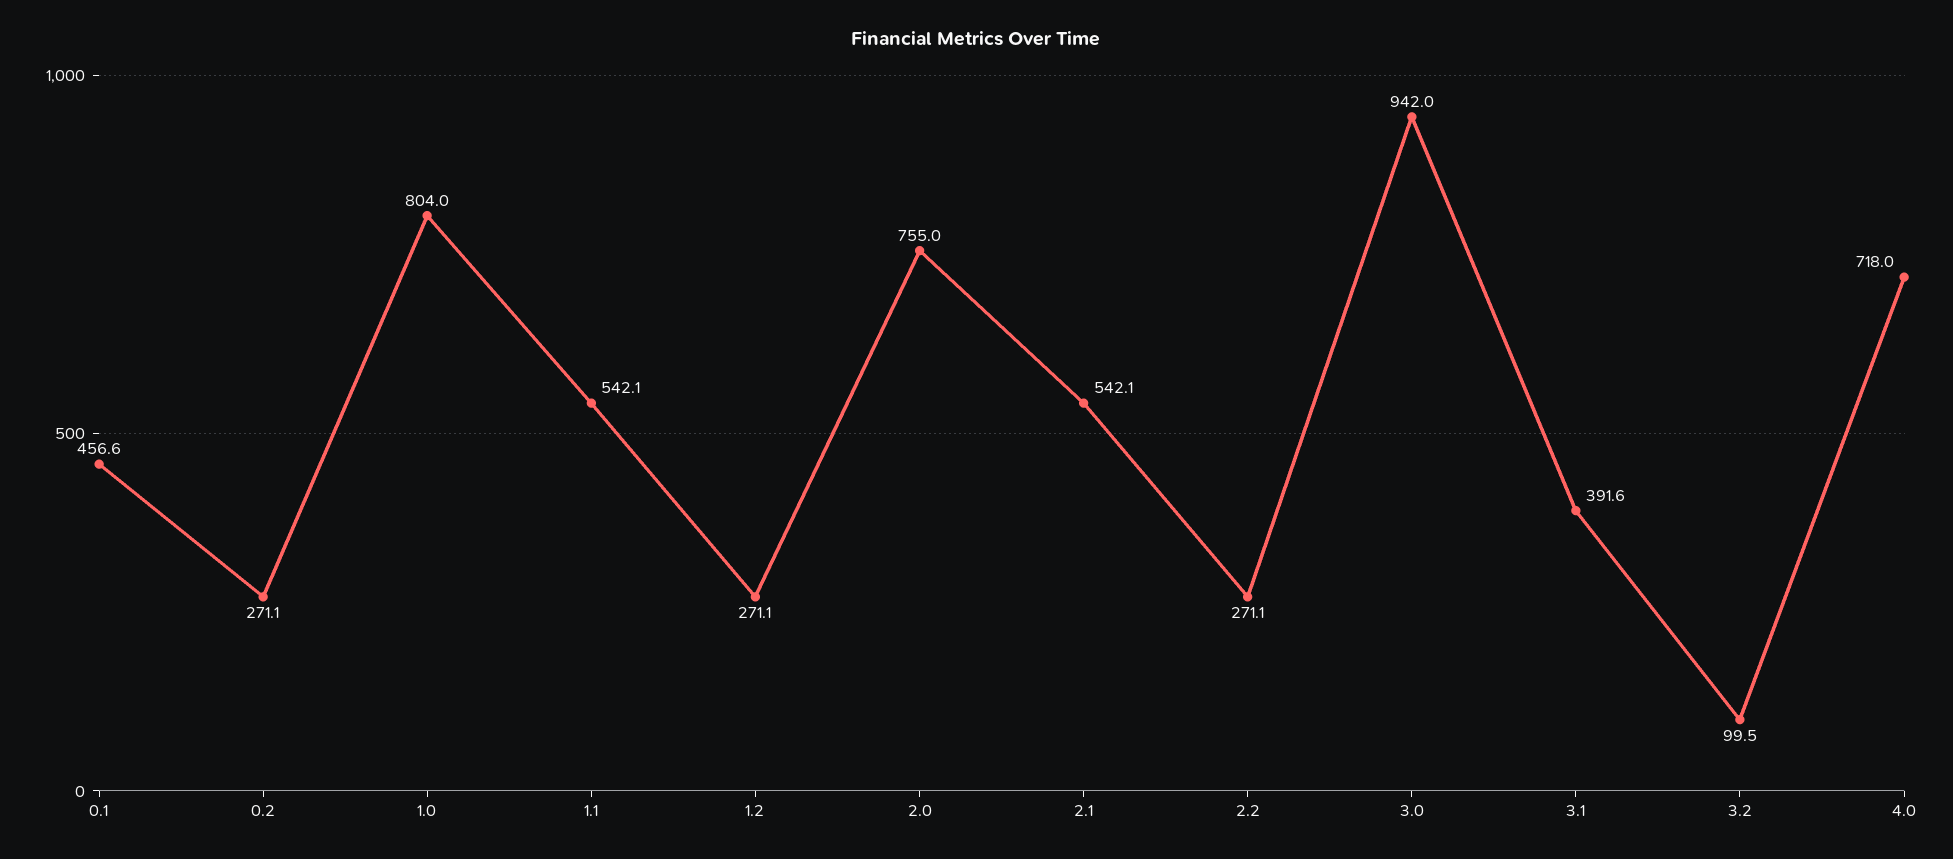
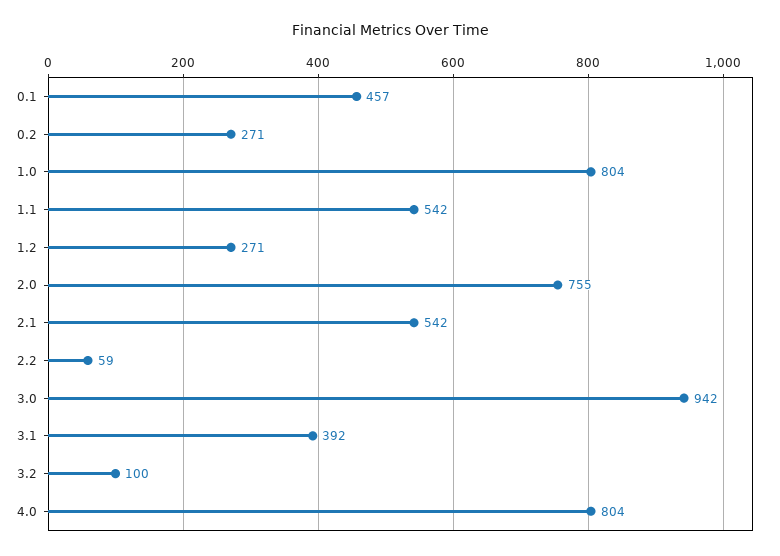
  {
    "0.1": 456.6,
    "0.2": 271.1,
    "1.0": 804,
    "1.1": 542.1,
    "1.2": 271.1,
    "2.0": 755,
    "2.1": 542.1,
-   "2.2": 271.1,
+   "2.2": 59,
    "3.0": 942,
    "3.1": 391.6,
    "3.2": 99.5,
-   "4.0": 718
+   "4.0": 804
  }

